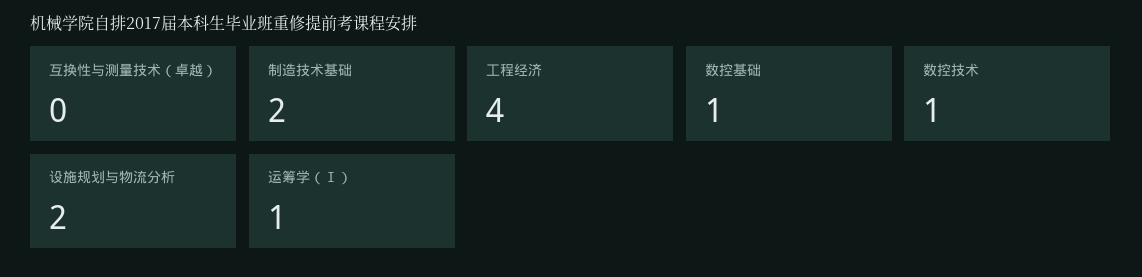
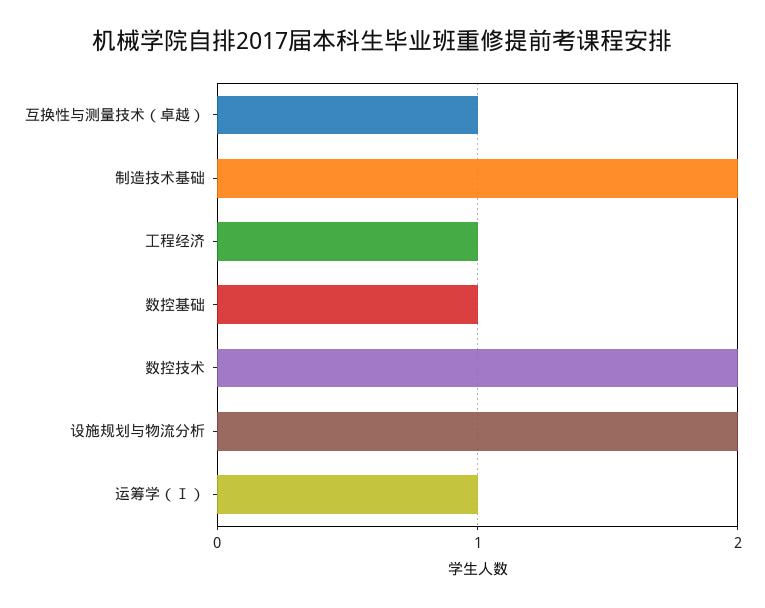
  {
-   "互换性与测量技术（卓越）": 0,
+   "互换性与测量技术（卓越）": 1,
    "制造技术基础": 2,
-   "工程经济": 4,
+   "工程经济": 1,
    "数控基础": 1,
-   "数控技术": 1,
+   "数控技术": 2,
    "设施规划与物流分析": 2,
    "运筹学（Ⅰ）": 1
  }

